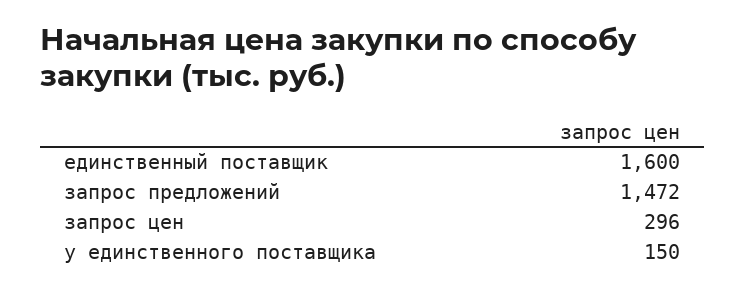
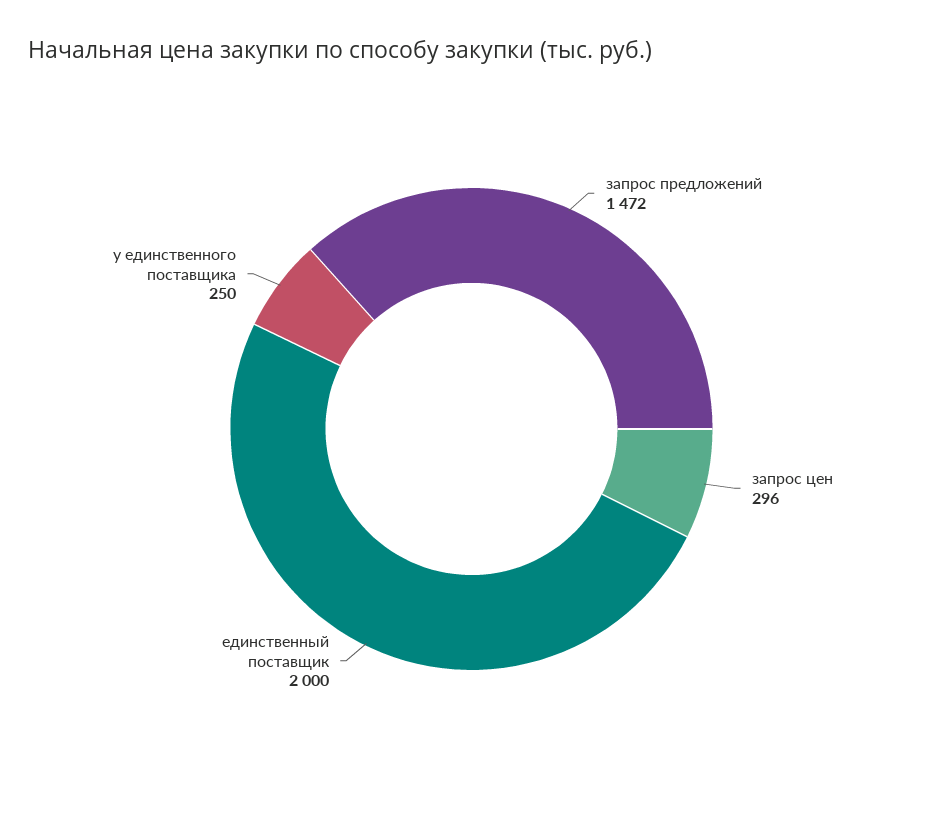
  {
-   "единственный поставщик": 1600,
+   "единственный поставщик": 2000,
    "запрос предложений": 1472,
    "запрос цен": 296,
-   "у единственного поставщика": 150
+   "у единственного поставщика": 250
  }

